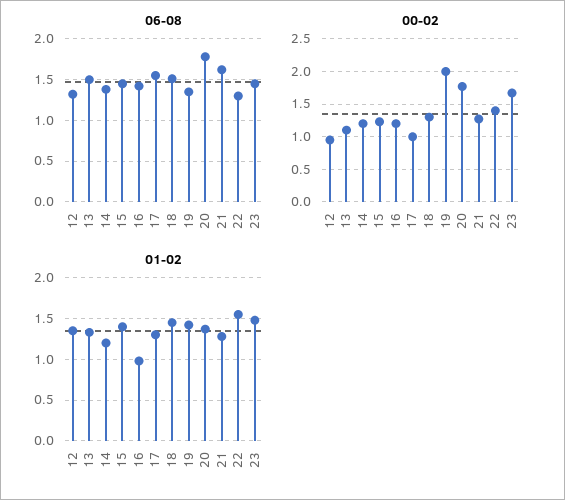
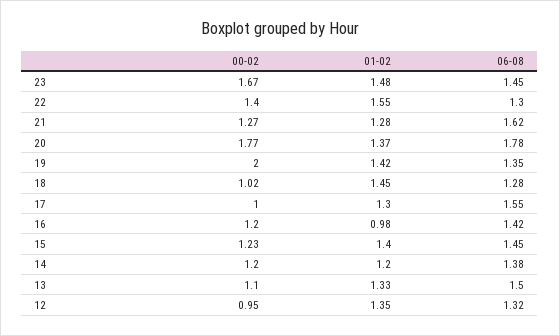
  {
    "06-08": {
      "12": 1.32,
      "13": 1.5,
      "14": 1.38,
      "15": 1.45,
      "16": 1.42,
      "17": 1.55,
-     "18": 1.5,
+     "18": 1.28,
      "19": 1.35,
      "20": 1.78,
      "21": 1.62,
      "22": 1.3,
      "23": 1.45
    },
    "00-02": {
      "12": 0.95,
      "13": 1.1,
      "14": 1.2,
      "15": 1.23,
      "16": 1.2,
      "17": 1,
-     "18": 1.3,
+     "18": 1.02,
      "19": 2,
      "20": 1.77,
      "21": 1.27,
      "22": 1.4,
      "23": 1.67
    },
    "01-02": {
      "12": 1.35,
      "13": 1.33,
      "14": 1.2,
      "15": 1.4,
      "16": 0.98,
      "17": 1.3,
      "18": 1.45,
      "19": 1.42,
      "20": 1.37,
      "21": 1.28,
      "22": 1.55,
      "23": 1.48
    }
  }

